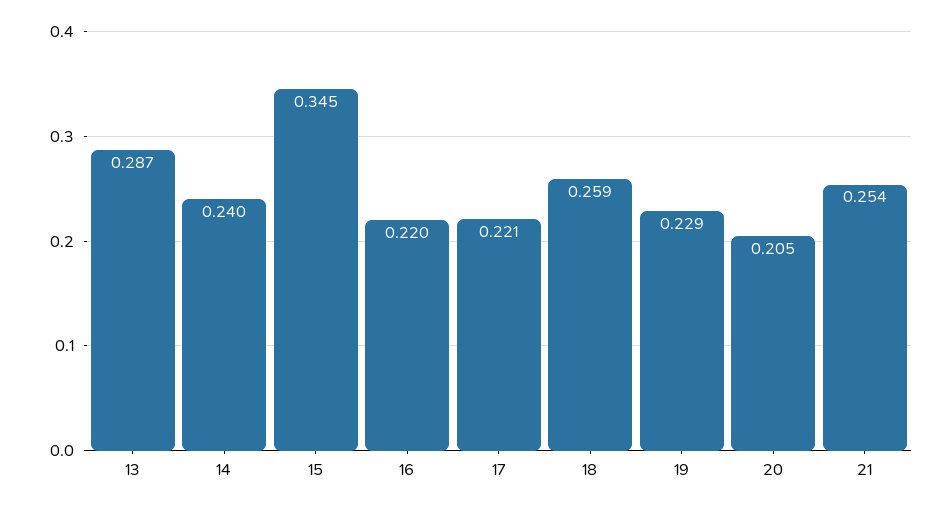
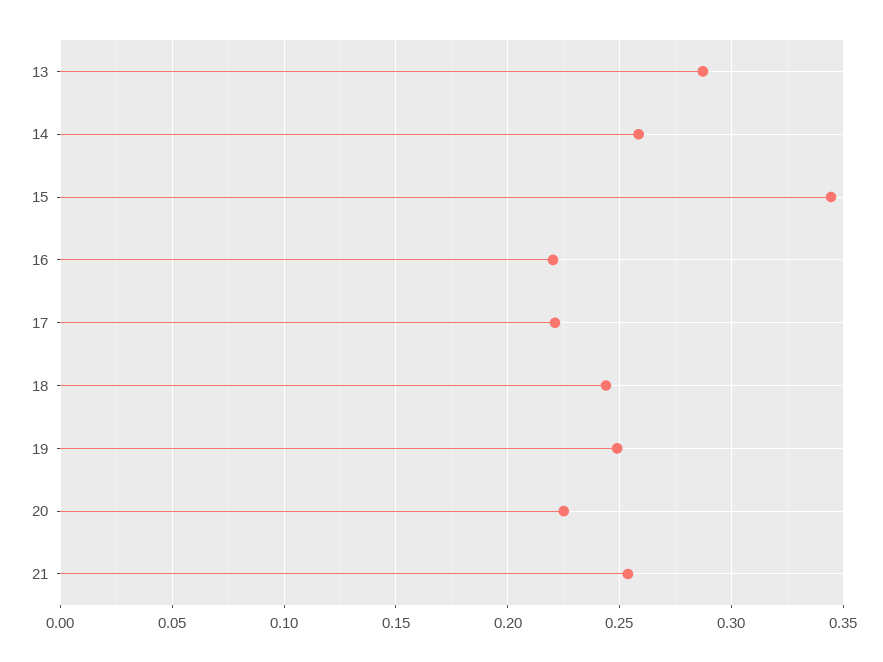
  {
    "13": 0.287,
-   "14": 0.24,
+   "14": 0.26,
    "15": 0.345,
    "16": 0.22,
    "17": 0.221,
-   "18": 0.259,
+   "18": 0.245,
-   "19": 0.229,
+   "19": 0.25,
-   "20": 0.205,
+   "20": 0.225,
    "21": 0.254
  }

